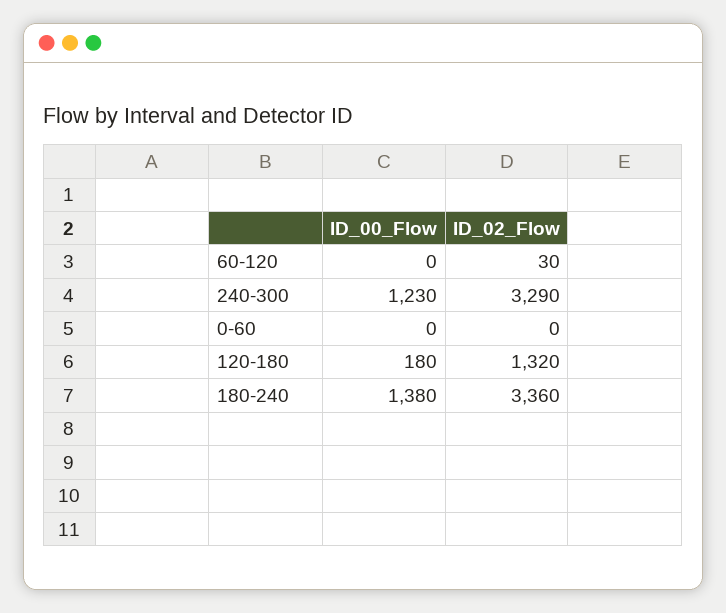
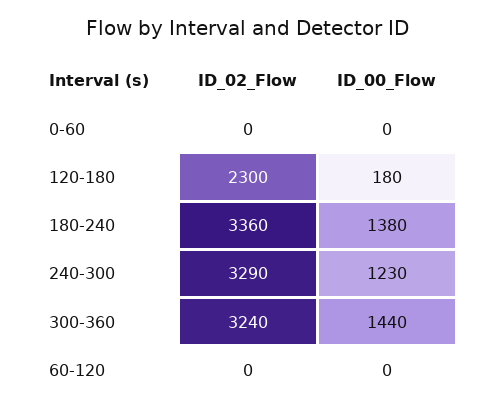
  {
    "ID_00_Flow": {
      "60-120": 0,
      "240-300": 1230,
      "0-60": 0,
      "120-180": 180,
-     "180-240": 1380
+     "180-240": 1380,
+     "300-360": 1440
    },
    "ID_02_Flow": {
-     "60-120": 30,
+     "60-120": 0,
      "240-300": 3290,
      "0-60": 0,
-     "120-180": 1320,
+     "120-180": 2300,
-     "180-240": 3360
+     "180-240": 3360,
+     "300-360": 3240
    }
  }

